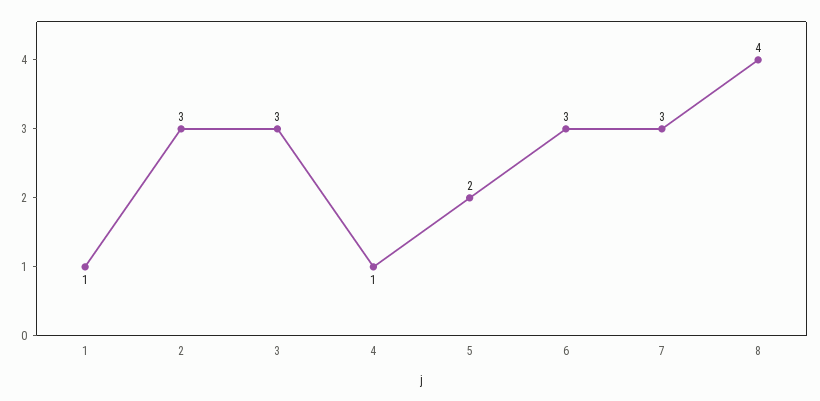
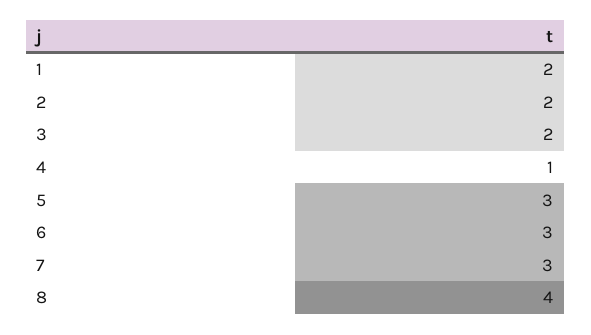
  {
-   "1": 1,
+   "1": 2,
-   "2": 3,
+   "2": 2,
-   "3": 3,
+   "3": 2,
    "4": 1,
-   "5": 2,
+   "5": 3,
    "6": 3,
    "7": 3,
    "8": 4
  }

